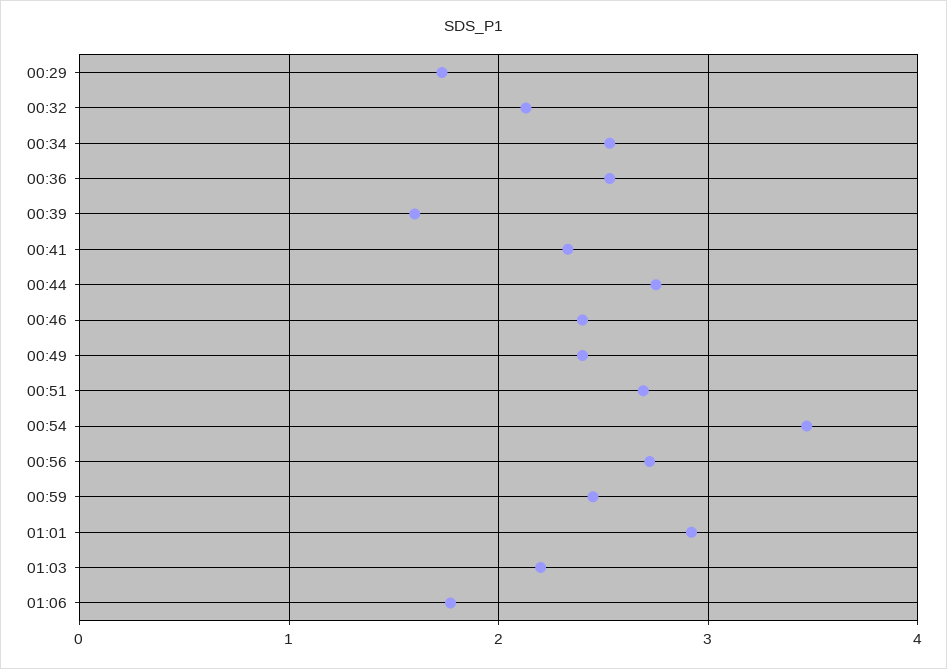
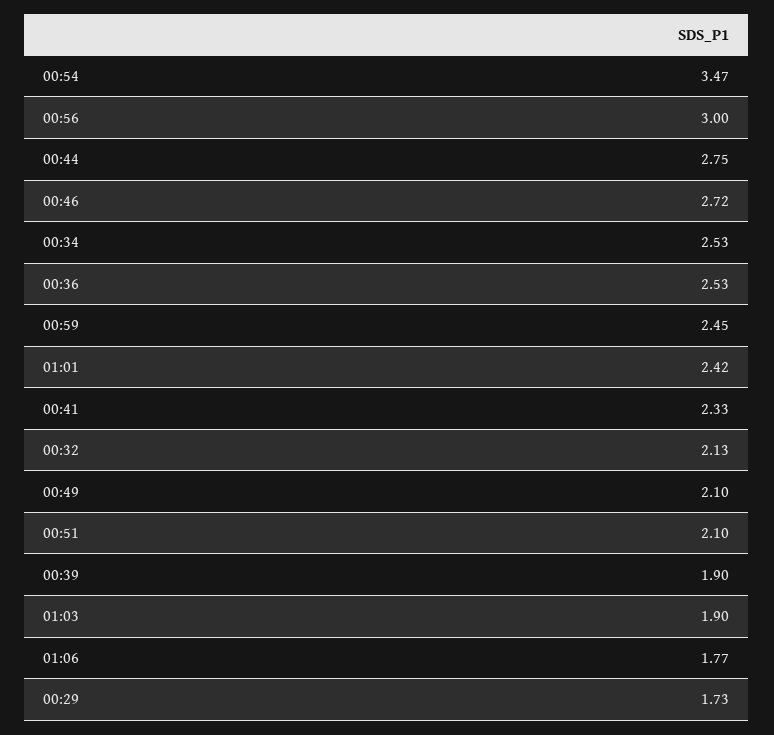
  {
    "00:29": 1.73,
    "00:32": 2.13,
    "00:34": 2.53,
    "00:36": 2.53,
-   "00:39": 1.6,
+   "00:39": 1.9,
    "00:41": 2.33,
    "00:44": 2.75,
-   "00:46": 2.4,
+   "00:46": 2.72,
-   "00:49": 2.4,
+   "00:49": 2.1,
-   "00:51": 2.7,
+   "00:51": 2.1,
    "00:54": 3.47,
-   "00:56": 2.7,
+   "00:56": 3,
    "00:59": 2.45,
-   "01:01": 2.9,
+   "01:01": 2.42,
-   "01:03": 2.2,
+   "01:03": 1.9,
    "01:06": 1.77
  }

